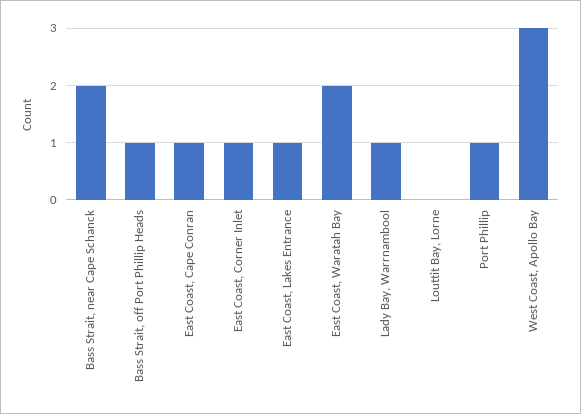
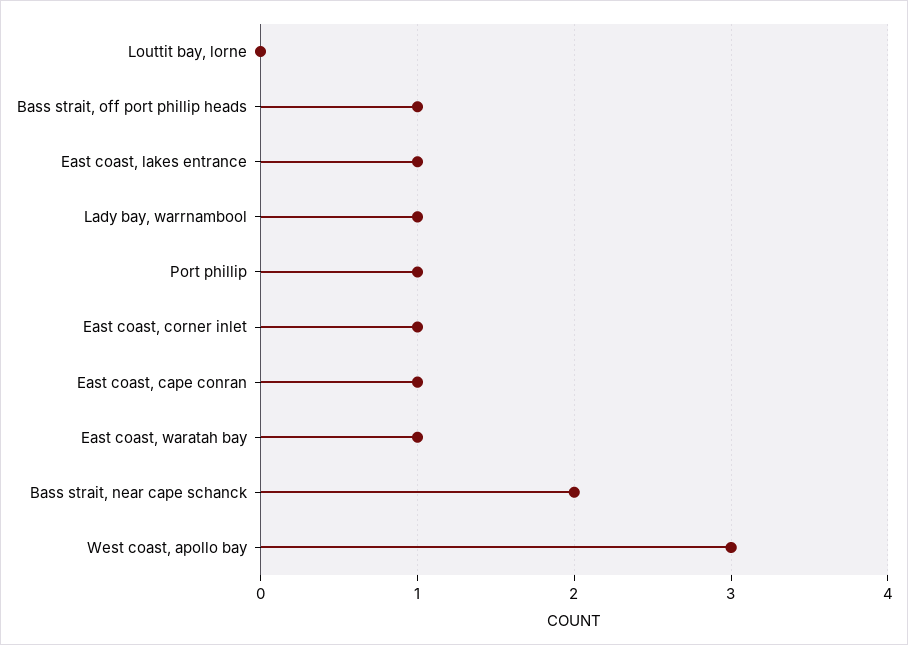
  {
    "Bass Strait, near Cape Schanck": 2,
    "Bass Strait, off Port Phillip Heads": 1,
    "East Coast, Cape Conran": 1,
    "East Coast, Corner Inlet": 1,
    "East Coast, Lakes Entrance": 1,
-   "East Coast, Waratah Bay": 2,
+   "East Coast, Waratah Bay": 1,
    "Lady Bay, Warrnambool": 1,
    "Louttit Bay, Lorne": 0,
    "Port Phillip": 1,
    "West Coast, Apollo Bay": 3
  }

